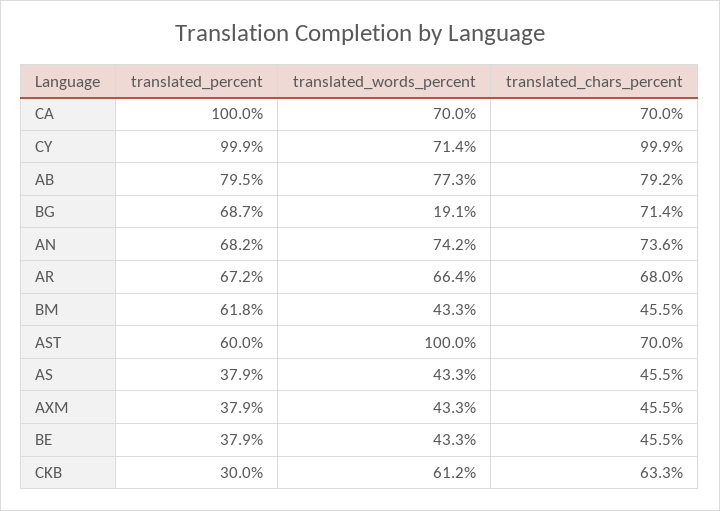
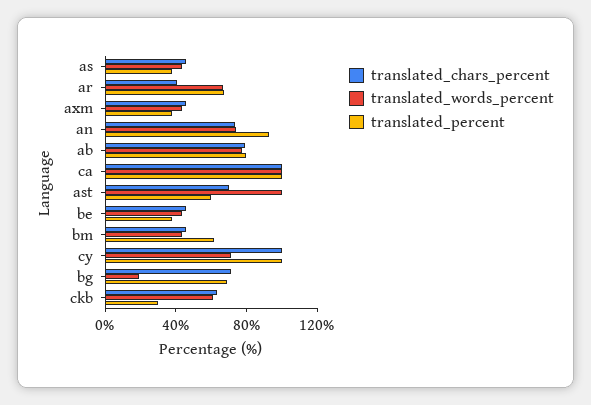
  {
    "translated_percent": {
      "CA": 100,
      "CY": 99.9,
      "AB": 79.5,
      "BG": 68.7,
-     "AN": 68.2,
+     "AN": 90,
      "AR": 67.2,
      "BM": 61.8,
      "AST": 60,
      "AS": 37.9,
      "AXM": 37.9,
      "BE": 37.9,
      "CKB": 30
    },
    "translated_words_percent": {
-     "CA": 70,
+     "CA": 100,
      "CY": 71.4,
      "AB": 77.3,
      "BG": 19.1,
      "AN": 74.2,
      "AR": 66.4,
      "BM": 43.3,
      "AST": 100,
      "AS": 43.3,
      "AXM": 43.3,
      "BE": 43.3,
      "CKB": 61.2
    },
    "translated_chars_percent": {
-     "CA": 70,
+     "CA": 100,
      "CY": 99.9,
      "AB": 79.2,
      "BG": 71.4,
      "AN": 73.6,
-     "AR": 68,
+     "AR": 40,
      "BM": 45.5,
      "AST": 70,
      "AS": 45.5,
      "AXM": 45.5,
      "BE": 45.5,
      "CKB": 63.3
    }
  }

